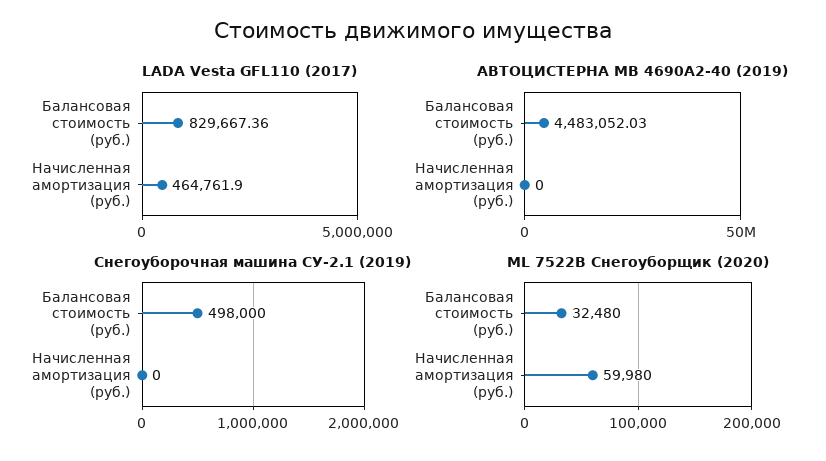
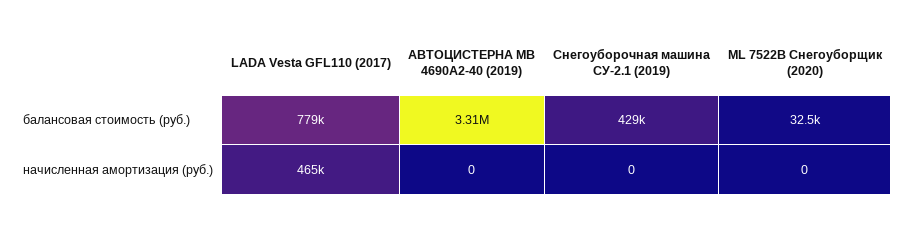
  {
    "LADA Vesta GFL110 (2017)": {
-     "Балансовая стоимость (руб.)": 829667.36,
+     "Балансовая стоимость (руб.)": 779000,
      "Начисленная амортизация (руб.)": 464761.9
    },
    "АВТОЦИСТЕРНА МВ 4690А2-40 (2019)": {
-     "Балансовая стоимость (руб.)": 4483052.03,
+     "Балансовая стоимость (руб.)": 3310000,
      "Начисленная амортизация (руб.)": 0
    },
    "Снегоуборочная машина СУ-2.1 (2019)": {
-     "Балансовая стоимость (руб.)": 498000,
+     "Балансовая стоимость (руб.)": 429000,
      "Начисленная амортизация (руб.)": 0
    },
    "ML 7522В Снегоуборщик (2020)": {
      "Балансовая стоимость (руб.)": 32480,
-     "Начисленная амортизация (руб.)": 59980
+     "Начисленная амортизация (руб.)": 0
    }
  }

